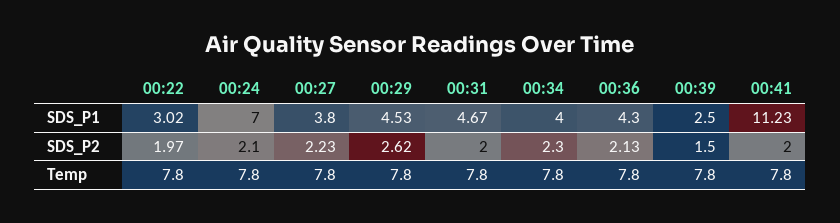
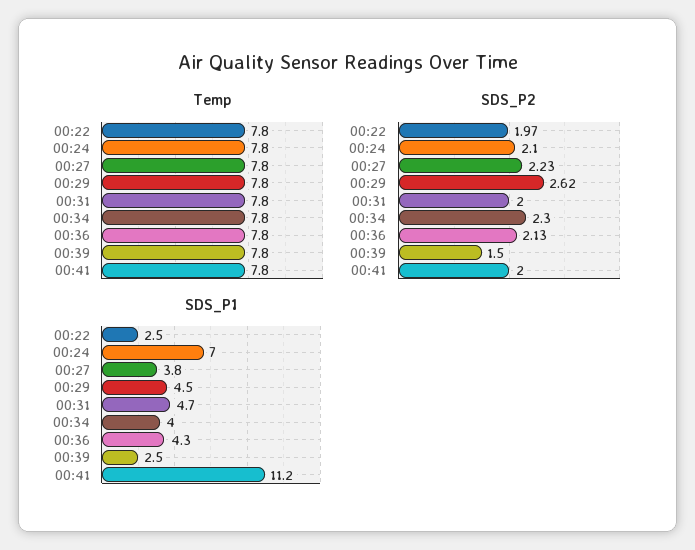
  {
    "SDS_P1": {
-     "00:22": 3.02,
+     "00:22": 2.5,
      "00:24": 7,
      "00:27": 3.8,
      "00:29": 4.53,
      "00:31": 4.67,
      "00:34": 4,
      "00:36": 4.3,
      "00:39": 2.5,
      "00:41": 11.23
    },
    "SDS_P2": {
      "00:22": 1.97,
      "00:24": 2.1,
      "00:27": 2.23,
      "00:29": 2.62,
      "00:31": 2,
      "00:34": 2.3,
      "00:36": 2.13,
      "00:39": 1.5,
      "00:41": 2
    },
    "Temp": {
      "00:22": 7.8,
      "00:24": 7.8,
      "00:27": 7.8,
      "00:29": 7.8,
      "00:31": 7.8,
      "00:34": 7.8,
      "00:36": 7.8,
      "00:39": 7.8,
      "00:41": 7.8
    }
  }

